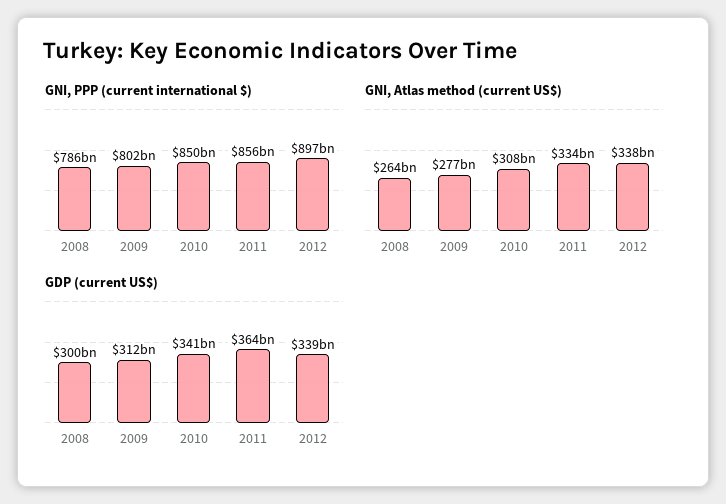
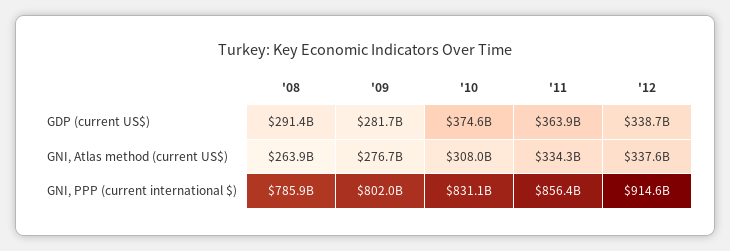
  {
    "GNI, PPP (current international $)": {
      "2008": 785900000000,
      "2009": 802000000000,
-     "2010": 850000000000,
+     "2010": 831100000000,
      "2011": 856400000000,
-     "2012": 897000000000
+     "2012": 914600000000
    },
    "GNI, Atlas method (current US$)": {
      "2008": 263900000000,
      "2009": 276700000000,
      "2010": 308000000000,
      "2011": 334300000000,
      "2012": 337600000000
    },
    "GDP (current US$)": {
-     "2008": 300000000000,
+     "2008": 291400000000,
-     "2009": 312000000000,
+     "2009": 281700000000,
-     "2010": 341000000000,
+     "2010": 374600000000,
      "2011": 363900000000,
      "2012": 338700000000
    }
  }

